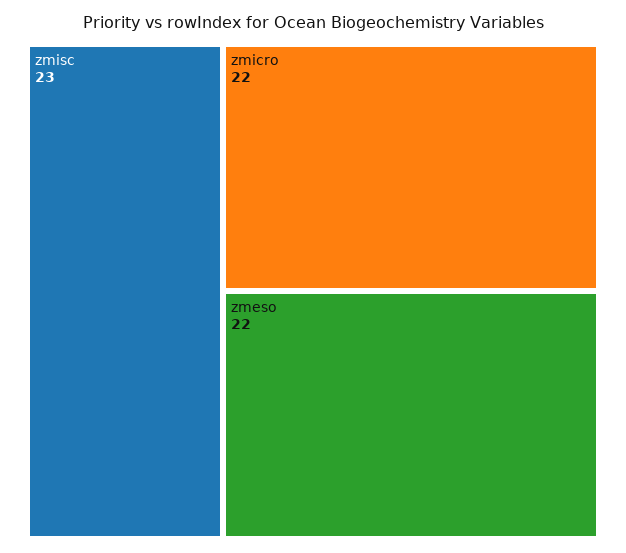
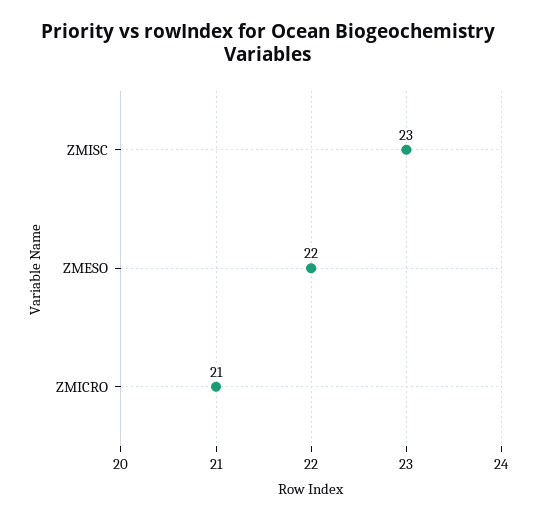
  {
    "zmisc": 23,
-   "zmicro": 22,
+   "zmicro": 21,
    "zmeso": 22
  }

